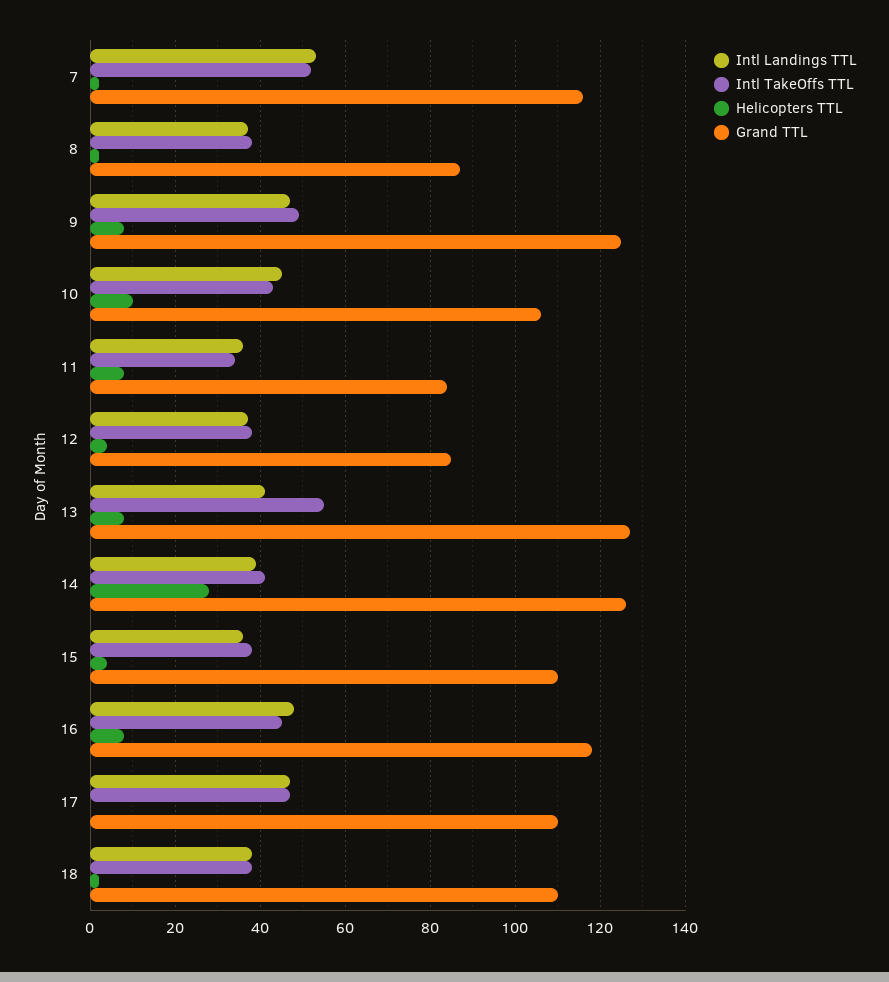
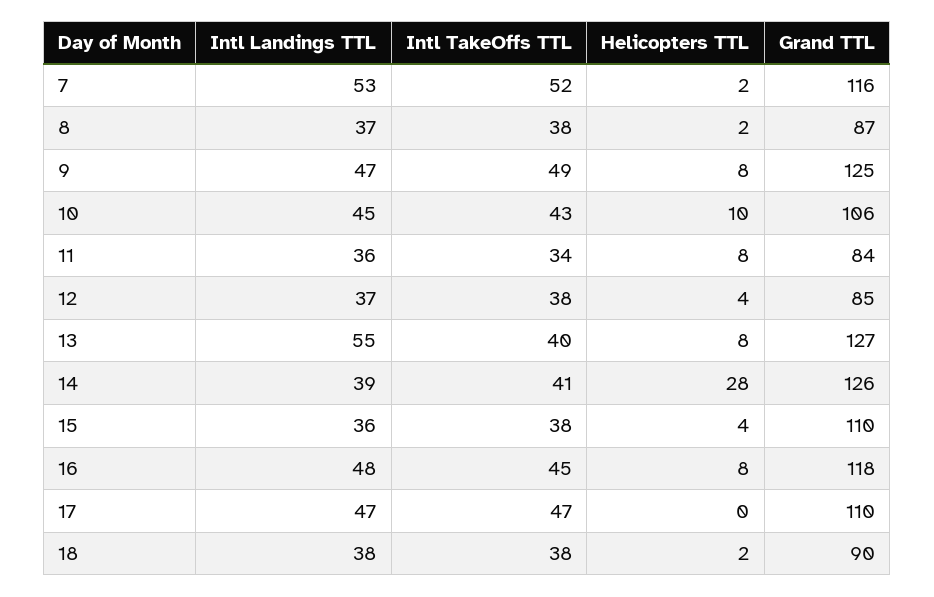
  {
    "Intl Landings TTL": {
      "7": 53,
      "8": 37,
      "9": 47,
      "10": 45,
      "11": 36,
      "12": 37,
-     "13": 40,
+     "13": 55,
      "14": 39,
      "15": 36,
      "16": 48,
      "17": 47,
      "18": 38
    },
    "Intl TakeOffs TTL": {
      "7": 52,
      "8": 38,
      "9": 49,
      "10": 43,
      "11": 34,
      "12": 38,
-     "13": 55,
+     "13": 40,
      "14": 41,
      "15": 38,
      "16": 45,
      "17": 47,
      "18": 38
    },
    "Helicopters TTL": {
      "7": 2,
      "8": 2,
      "9": 8,
      "10": 10,
      "11": 8,
      "12": 4,
      "13": 8,
      "14": 28,
      "15": 4,
      "16": 8,
      "17": 0,
      "18": 2
    },
    "Grand TTL": {
      "7": 116,
      "8": 87,
      "9": 125,
      "10": 106,
      "11": 84,
      "12": 85,
      "13": 127,
      "14": 126,
      "15": 110,
      "16": 118,
      "17": 110,
-     "18": 110
+     "18": 90
    }
  }

